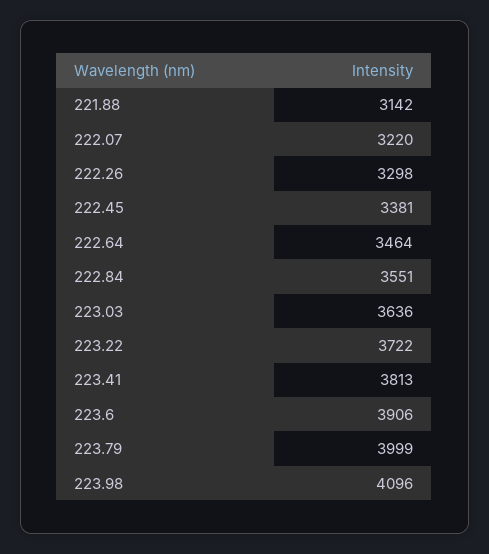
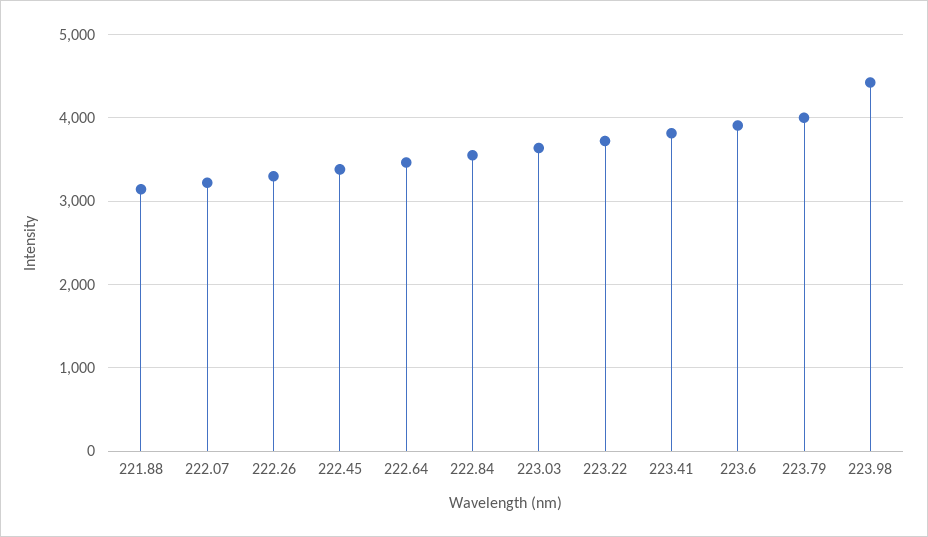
  {
    "221.88": 3142,
    "222.07": 3220,
    "222.26": 3298,
    "222.45": 3381,
    "222.64": 3464,
    "222.84": 3551,
    "223.03": 3636,
    "223.22": 3722,
    "223.41": 3813,
    "223.6": 3906,
    "223.79": 3999,
-   "223.98": 4096
+   "223.98": 4400
  }

